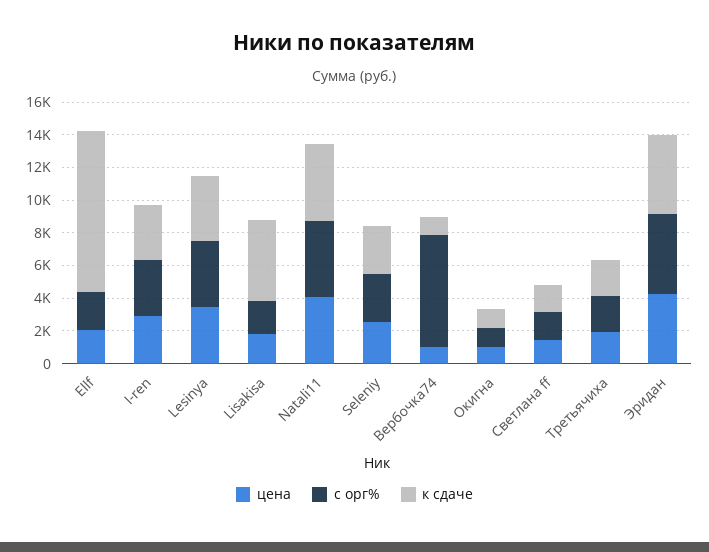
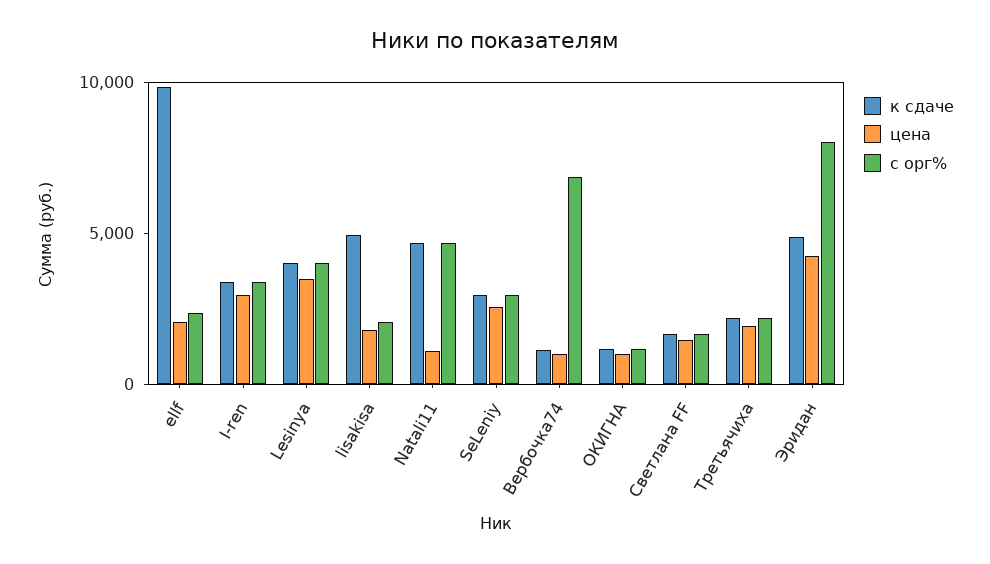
  {
    "цена": {
      "Ellf": 2000,
      "I-ren": 3000,
      "Lesinya": 3500,
      "Lisakisa": 2000,
-     "Natali11": 4000,
+     "Natali11": 1000,
      "Seleniy": 2500,
      "Вербочка74": 1000,
      "Окигна": 1000,
      "Светлана ff": 1500,
      "Третьячиха": 2000,
      "Эридан": 4500
    },
    "с орг%": {
      "Ellf": 2500,
      "I-ren": 3500,
      "Lesinya": 4000,
      "Lisakisa": 2000,
      "Natali11": 4500,
      "Seleniy": 3000,
      "Вербочка74": 7000,
      "Окигна": 1000,
      "Светлана ff": 1500,
      "Третьячиха": 2000,
-     "Эридан": 5000
+     "Эридан": 8000
    },
    "к сдаче": {
      "Ellf": 10000,
      "I-ren": 3500,
      "Lesinya": 4000,
      "Lisakisa": 5000,
      "Natali11": 4500,
      "Seleniy": 3000,
      "Вербочка74": 1000,
      "Окигна": 1000,
      "Светлана ff": 1500,
      "Третьячиха": 2000,
      "Эридан": 5000
    }
  }

